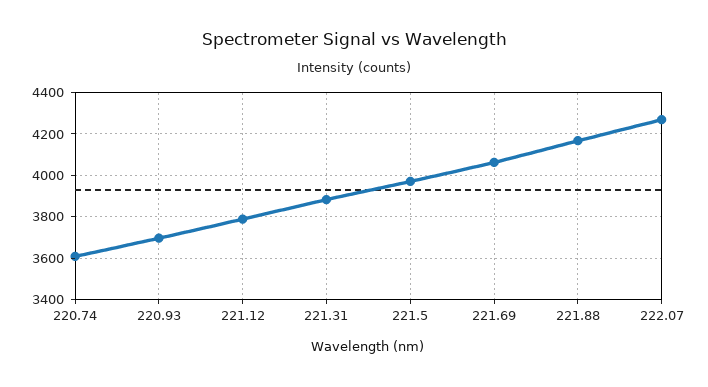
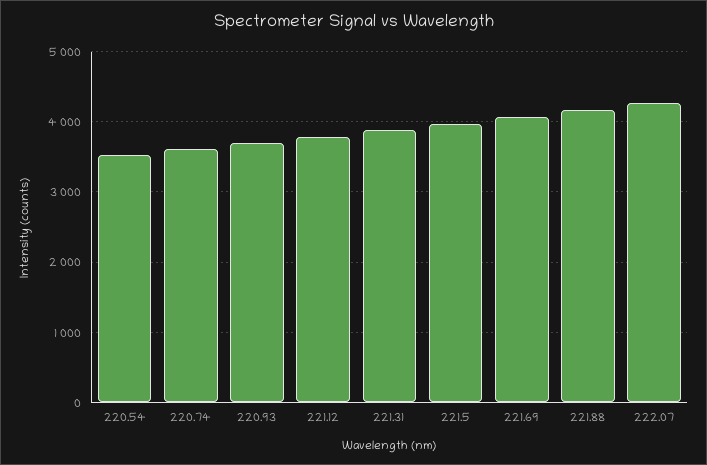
  {
    "220.74": 3600,
    "220.93": 3700,
    "221.12": 3800,
    "221.31": 3900,
    "221.5": 3950,
    "221.69": 4050,
    "221.88": 4150,
-   "222.07": 4250
+   "222.07": 4250,
+   "220.54": 3500
  }

